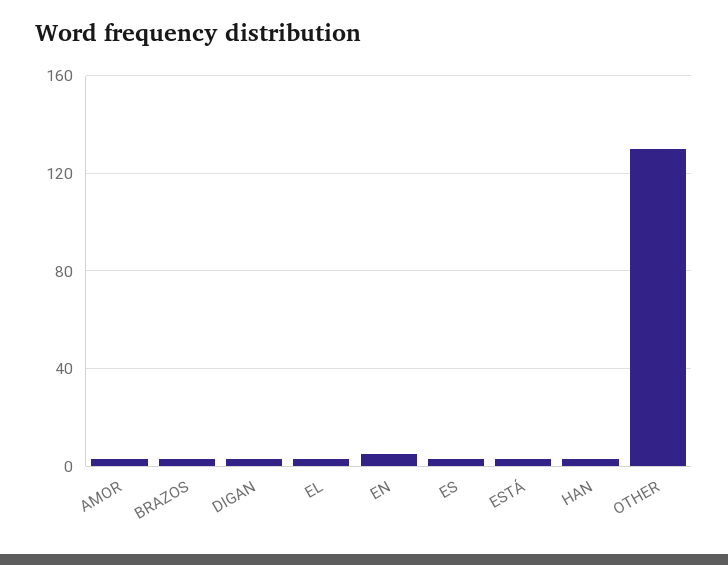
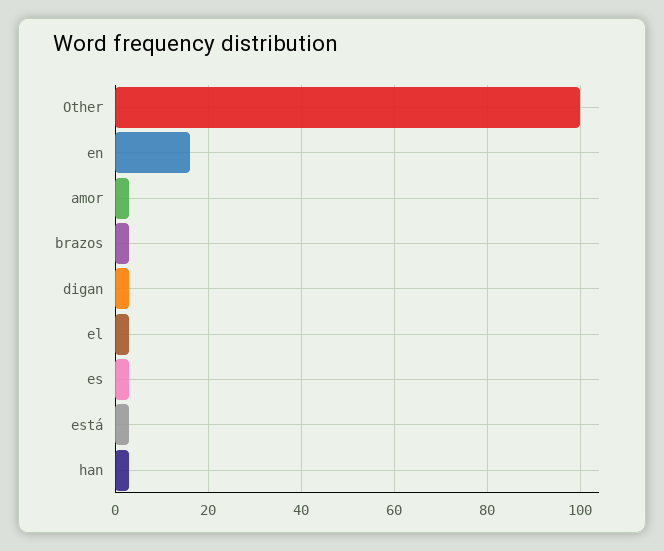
  {
    "AMOR": 5,
    "BRAZOS": 5,
    "DIGAN": 5,
    "EL": 5,
-   "EN": 5,
+   "EN": 15,
    "ES": 5,
    "ESTÁ": 5,
    "HAN": 5,
-   "OTHER": 130
+   "OTHER": 100
  }

